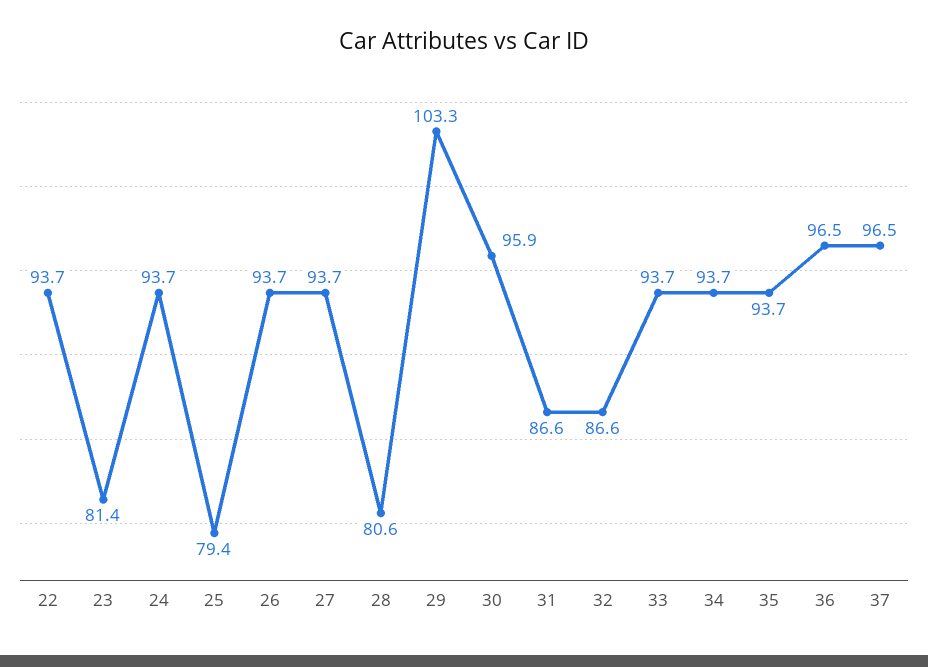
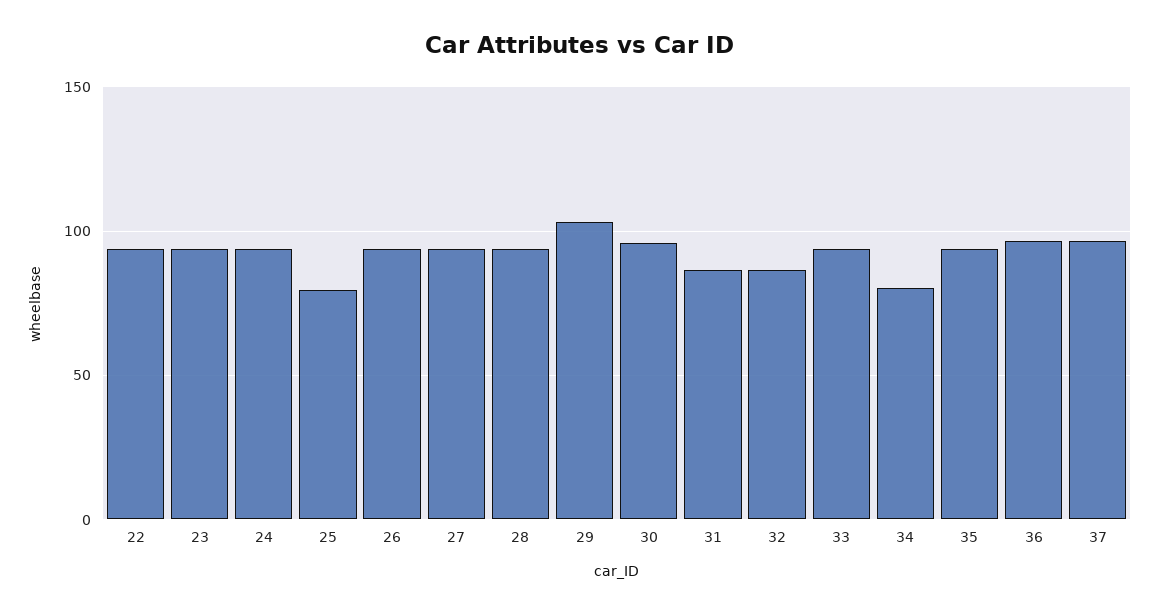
  {
    "22": 93.7,
-   "23": 81.4,
+   "23": 95,
    "24": 93.7,
    "25": 79.4,
    "26": 93.7,
    "27": 93.7,
-   "28": 80.6,
+   "28": 95,
    "29": 103.3,
    "30": 95.9,
    "31": 86.6,
    "32": 86.6,
    "33": 93.7,
-   "34": 93.7,
+   "34": 80,
    "35": 93.7,
    "36": 96.5,
    "37": 96.5
  }

